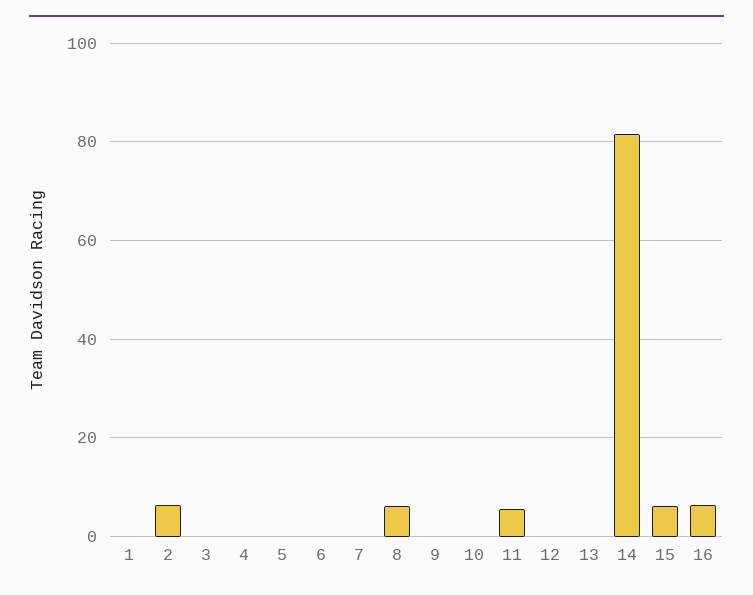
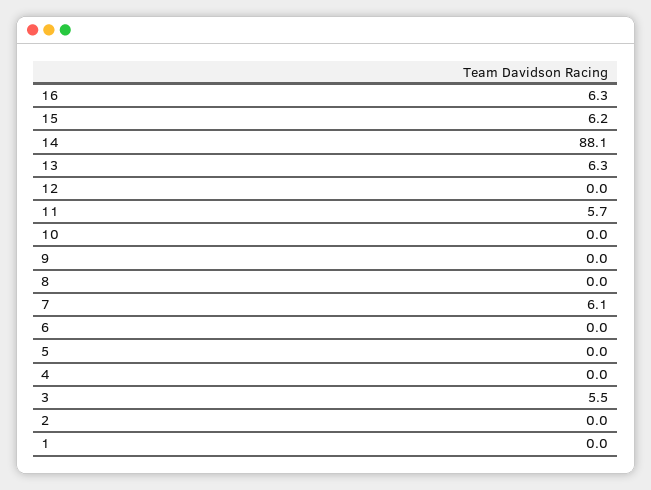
  {
    "1": 0,
-   "2": 6,
+   "2": 0,
-   "3": 0,
+   "3": 5.5,
    "4": 0,
    "5": 0,
    "6": 0,
-   "7": 0,
+   "7": 6.1,
-   "8": 6,
+   "8": 0,
    "9": 0,
    "10": 0,
    "11": 5.7,
    "12": 0,
-   "13": 0,
+   "13": 6.3,
-   "14": 82,
+   "14": 88.1,
    "15": 6.2,
    "16": 6.3
  }

